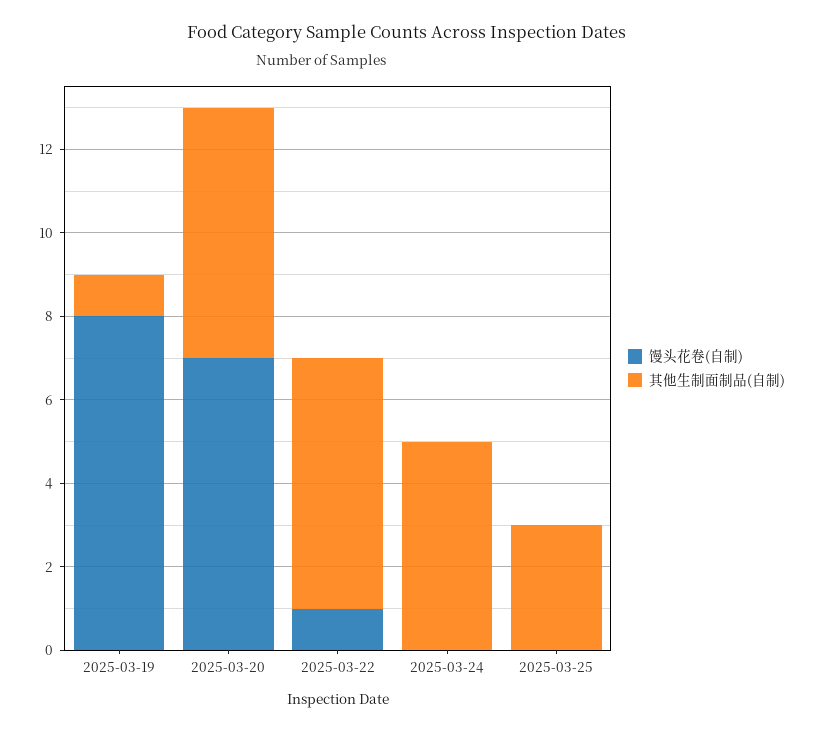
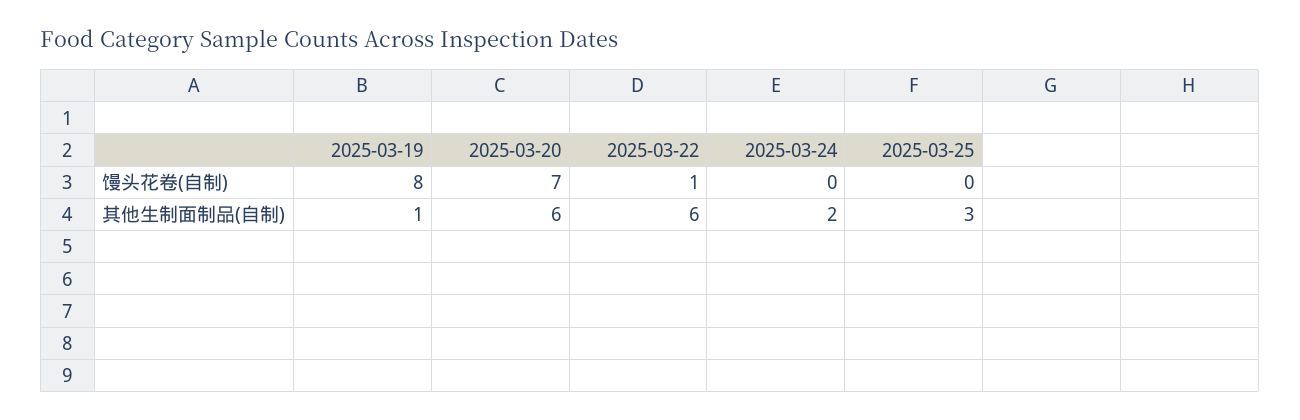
  {
    "馒头花卷(自制)": {
      "2025-03-19": 8,
      "2025-03-20": 7,
      "2025-03-22": 1,
      "2025-03-24": 0,
      "2025-03-25": 0
    },
    "其他生制面制品(自制)": {
      "2025-03-19": 1,
      "2025-03-20": 6,
      "2025-03-22": 6,
-     "2025-03-24": 5,
+     "2025-03-24": 2,
      "2025-03-25": 3
    }
  }

